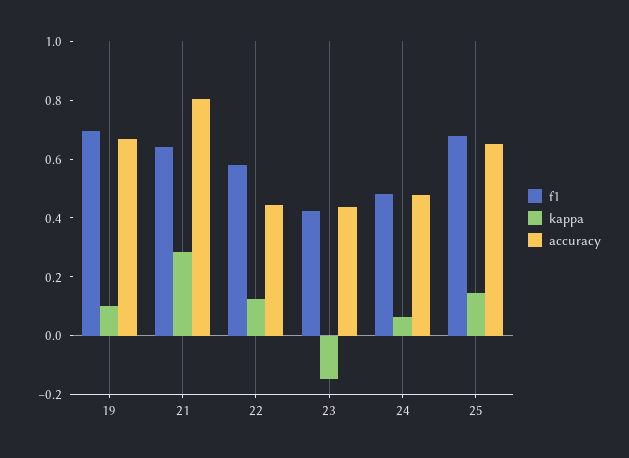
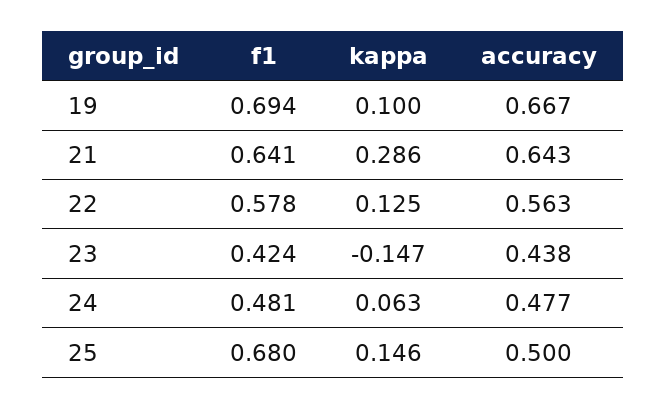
  {
    "f1": {
      "19": 0.694,
      "21": 0.641,
      "22": 0.578,
      "23": 0.424,
      "24": 0.481,
      "25": 0.68
    },
    "kappa": {
      "19": 0.1,
      "21": 0.286,
      "22": 0.125,
      "23": -0.147,
      "24": 0.063,
      "25": 0.146
    },
    "accuracy": {
      "19": 0.667,
-     "21": 0.8,
+     "21": 0.643,
-     "22": 0.45,
+     "22": 0.563,
      "23": 0.438,
      "24": 0.477,
-     "25": 0.65
+     "25": 0.5
    }
  }

